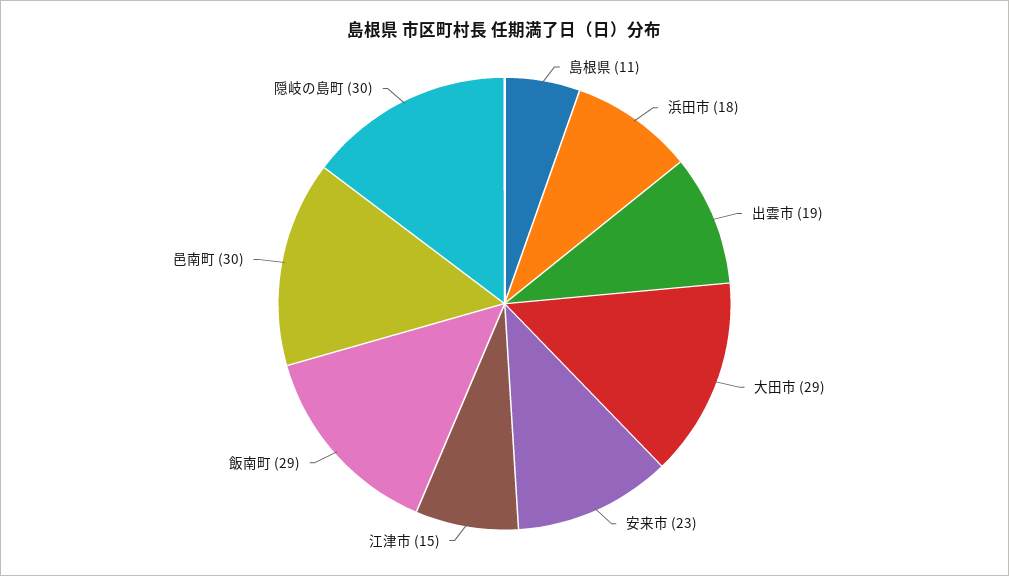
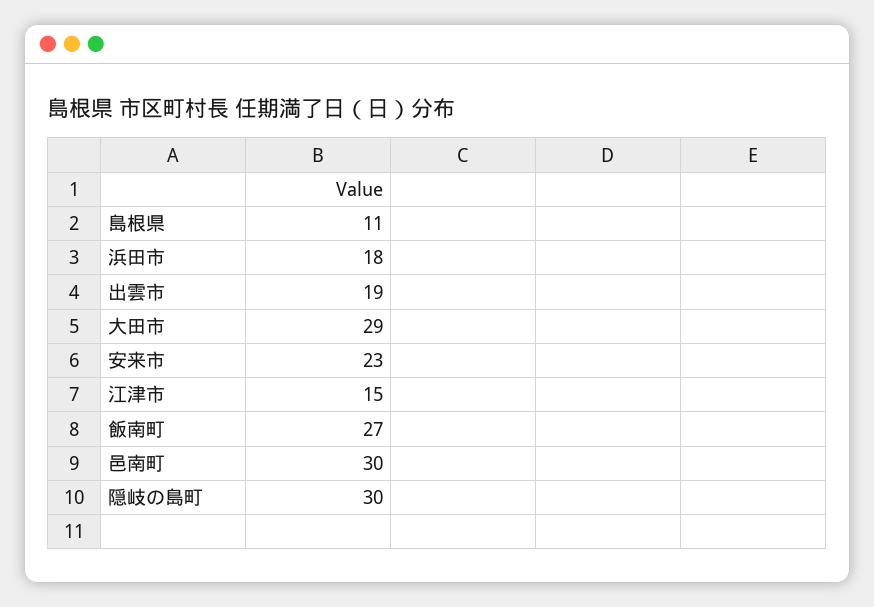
  {
    "島根県": 11,
    "浜田市": 18,
    "出雲市": 19,
    "大田市": 29,
    "安来市": 23,
    "江津市": 15,
-   "飯南町": 29,
+   "飯南町": 27,
    "邑南町": 30,
    "隠岐の島町": 30
  }

